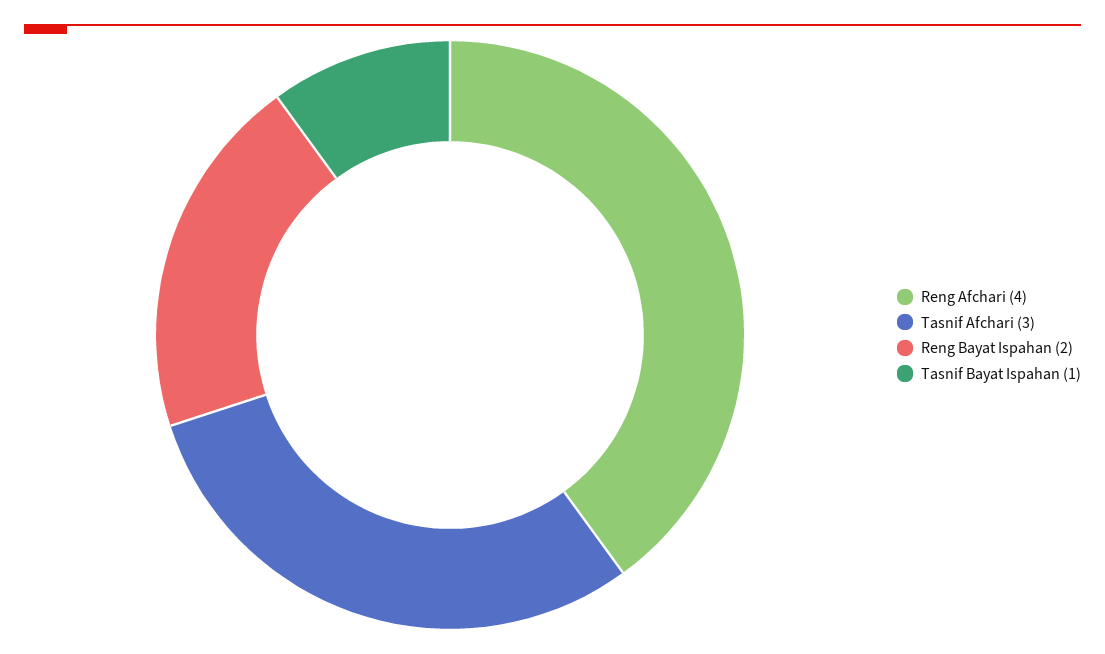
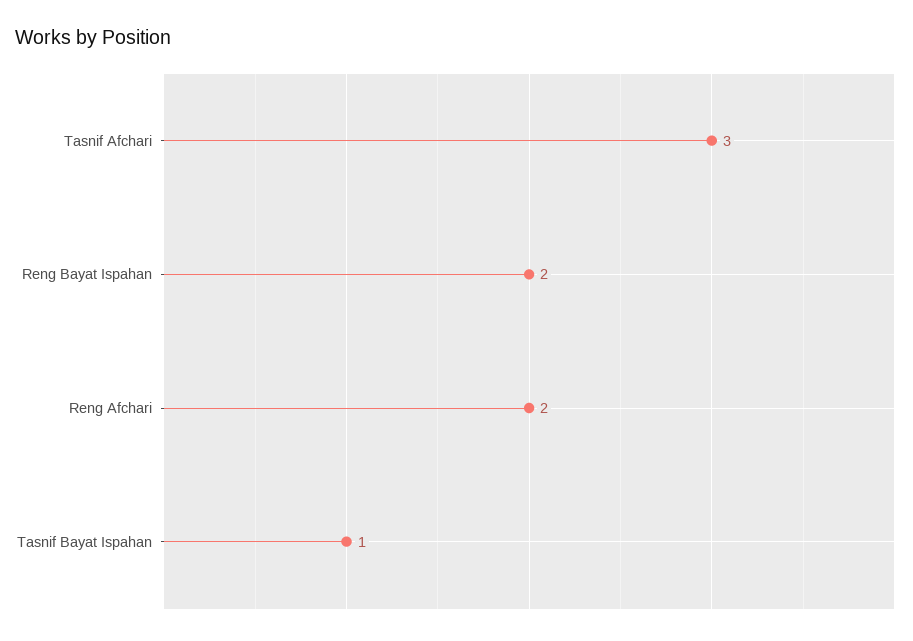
  {
-   "Reng Afchari": 4,
+   "Reng Afchari": 2,
    "Tasnif Afchari": 3,
    "Reng Bayat Ispahan": 2,
    "Tasnif Bayat Ispahan": 1
  }

